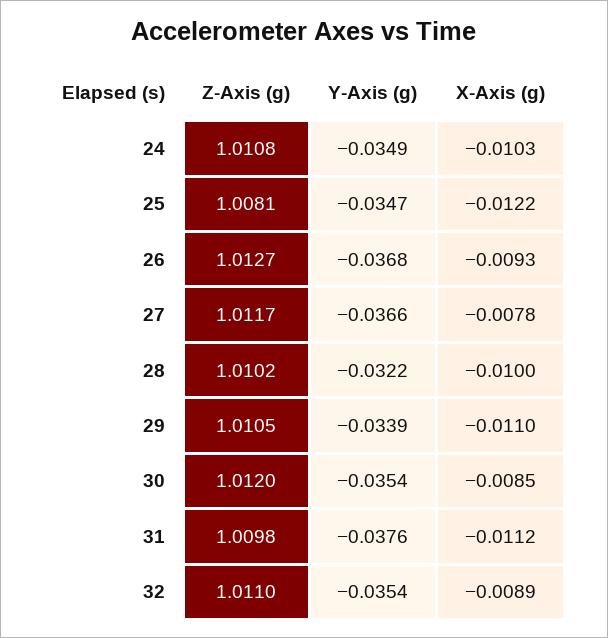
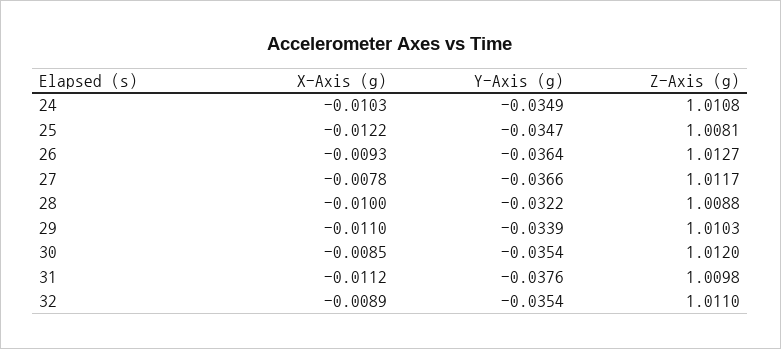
  {
    "Z-Axis (g)": {
      "24": 1.0108,
      "25": 1.0081,
      "26": 1.0127,
      "27": 1.0117,
-     "28": 1.0102,
+     "28": 1.0088,
-     "29": 1.0105,
+     "29": 1.0103,
      "30": 1.012,
      "31": 1.0098,
      "32": 1.011
    },
    "Y-Axis (g)": {
      "24": -0.0349,
      "25": -0.0347,
-     "26": -0.0368,
+     "26": -0.0364,
      "27": -0.0366,
      "28": -0.0322,
      "29": -0.0339,
      "30": -0.0354,
      "31": -0.0376,
      "32": -0.0354
    },
    "X-Axis (g)": {
      "24": -0.0103,
      "25": -0.0122,
      "26": -0.0093,
      "27": -0.0078,
      "28": -0.01,
      "29": -0.011,
      "30": -0.0085,
      "31": -0.0112,
      "32": -0.0089
    }
  }

